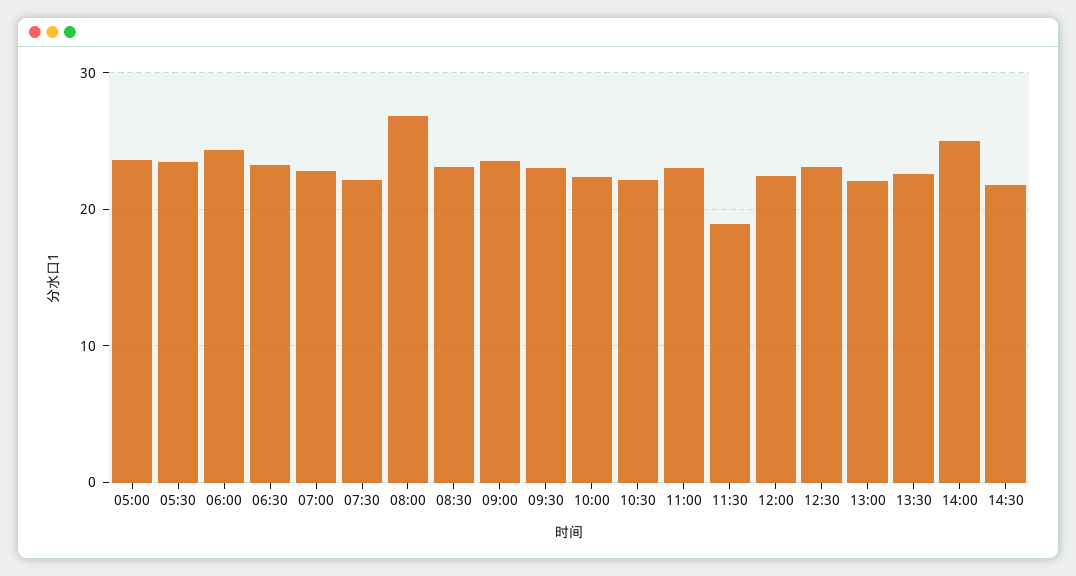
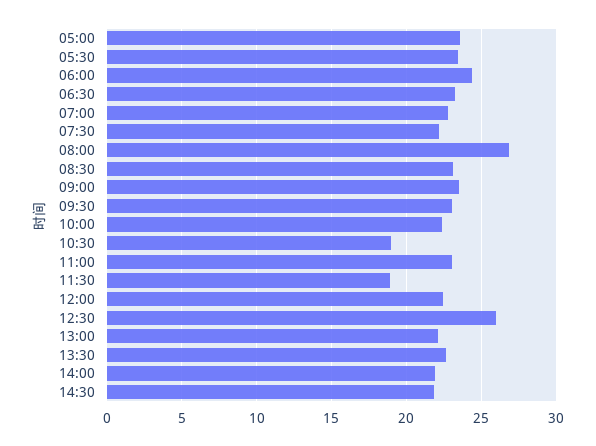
  {
    "05:00": 23.5,
    "05:30": 23.5,
    "06:00": 24.5,
    "06:30": 23.5,
    "07:00": 23,
    "07:30": 22,
    "08:00": 27,
    "08:30": 23,
    "09:00": 23.5,
    "09:30": 23,
    "10:00": 22.5,
-   "10:30": 22,
+   "10:30": 19,
    "11:00": 23,
    "11:30": 19,
    "12:00": 22.5,
-   "12:30": 23,
+   "12:30": 26,
    "13:00": 22,
    "13:30": 22.5,
-   "14:00": 25,
+   "14:00": 22,
    "14:30": 22
  }

